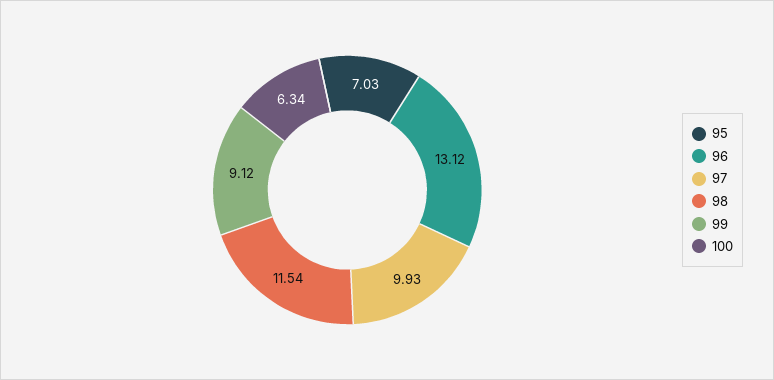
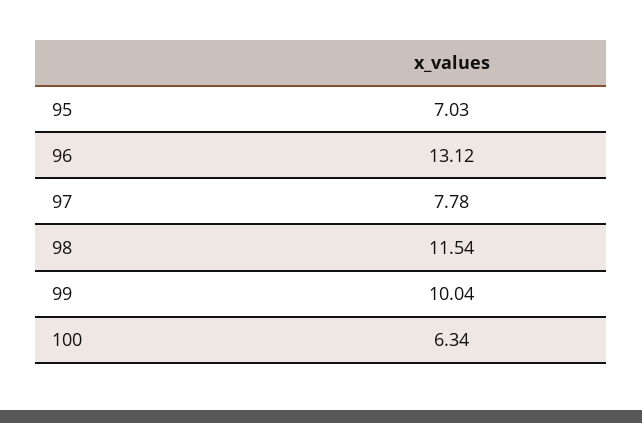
  {
    "95": 7.03,
    "96": 13.12,
-   "97": 9.93,
+   "97": 7.78,
    "98": 11.54,
-   "99": 9.12,
+   "99": 10.04,
    "100": 6.34
  }

